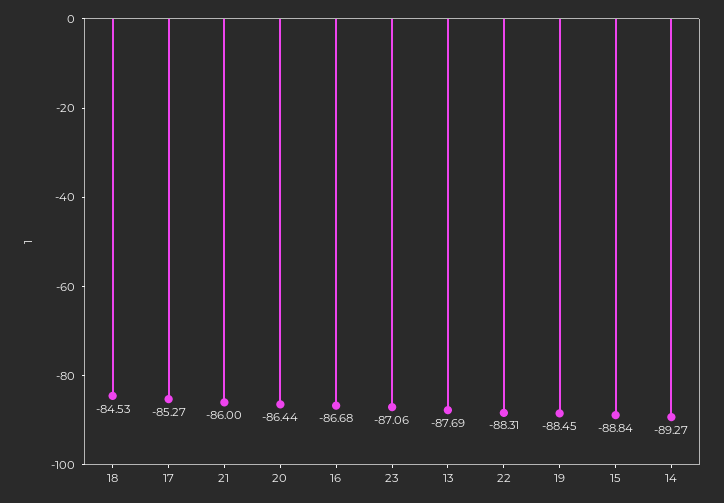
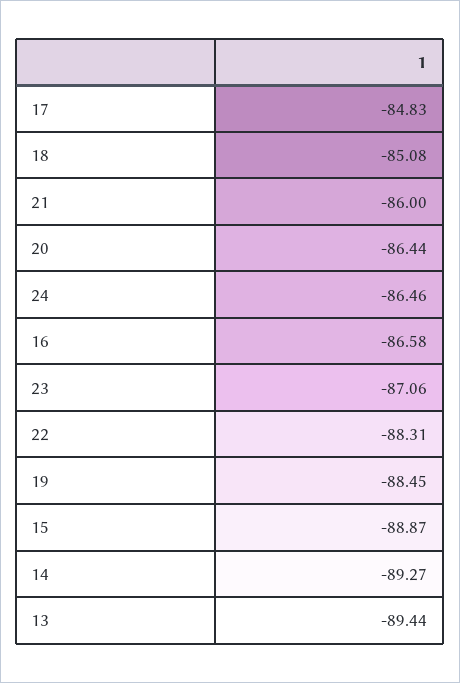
  {
-   "18": -84.53,
+   "18": -85.08,
-   "17": -85.27,
+   "17": -84.83,
    "21": -86,
    "20": -86.44,
-   "16": -86.68,
+   "16": -86.58,
    "23": -87.06,
-   "13": -87.69,
+   "13": -89.44,
    "22": -88.31,
    "19": -88.45,
-   "15": -88.84,
+   "15": -88.87,
-   "14": -89.27
+   "14": -89.27,
+   "24": -86.46
  }

